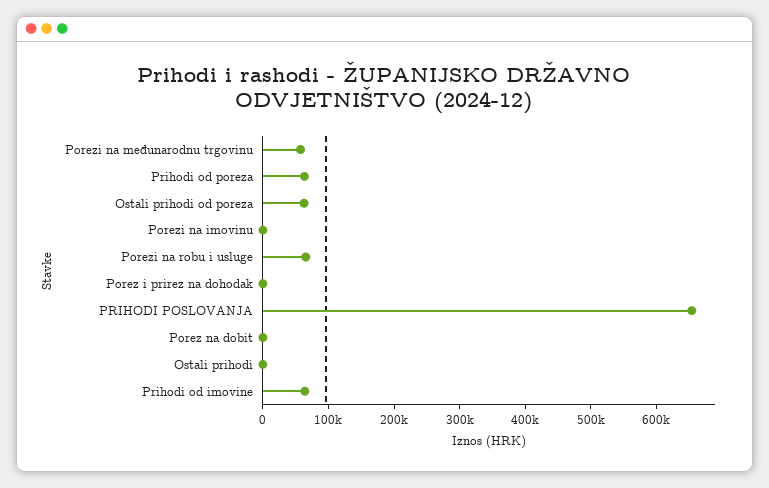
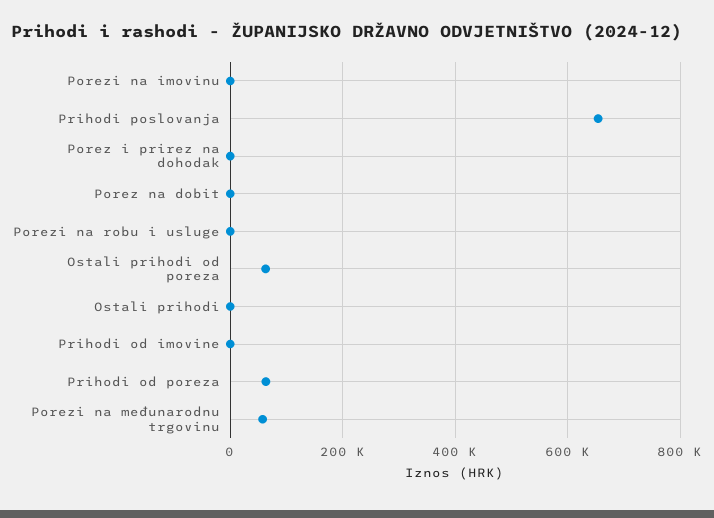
  {
    "Porezi na međunarodnu trgovinu": 60000,
    "Prihodi od poreza": 60000,
    "Ostali prihodi od poreza": 60000,
    "Porezi na imovinu": 0,
-   "Porezi na robu i usluge": 60000,
+   "Porezi na robu i usluge": 0,
    "Porez i prirez na dohodak": 0,
    "PRIHODI POSLOVANJA": 660000,
    "Porez na dobit": 0,
    "Ostali prihodi": 0,
-   "Prihodi od imovine": 60000
+   "Prihodi od imovine": 0
  }

